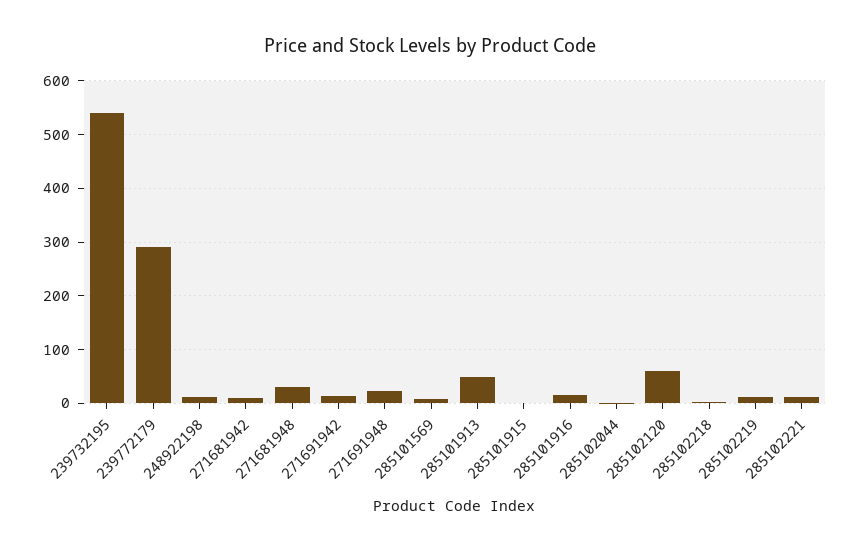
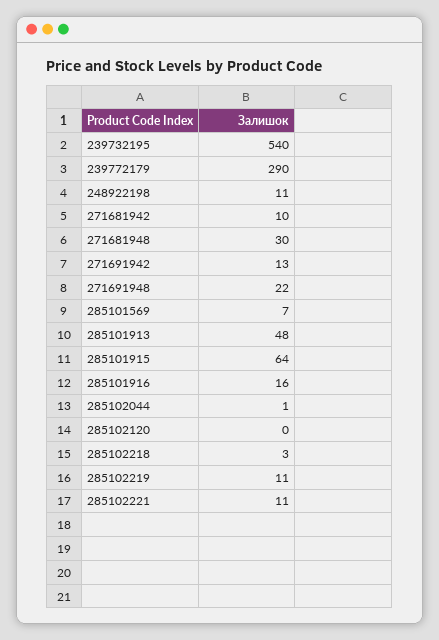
  {
    "239732195": 540,
    "239772179": 290,
    "248922198": 11,
    "271681942": 10,
    "271681948": 30,
    "271691942": 13,
    "271691948": 22,
    "285101569": 7,
    "285101913": 48,
-   "285101915": 0,
+   "285101915": 64,
    "285101916": 16,
    "285102044": 1,
-   "285102120": 60,
+   "285102120": 0,
    "285102218": 3,
    "285102219": 11,
    "285102221": 11
  }

